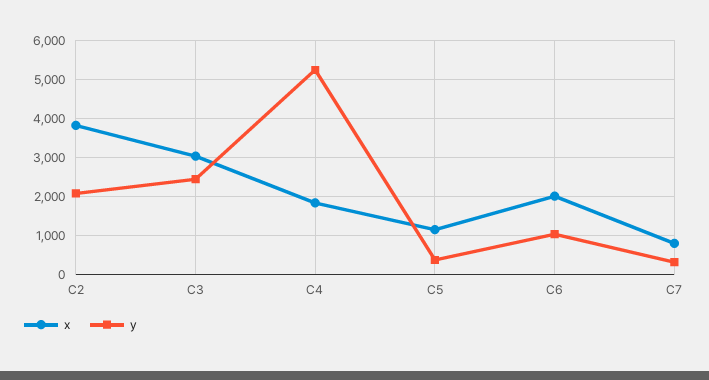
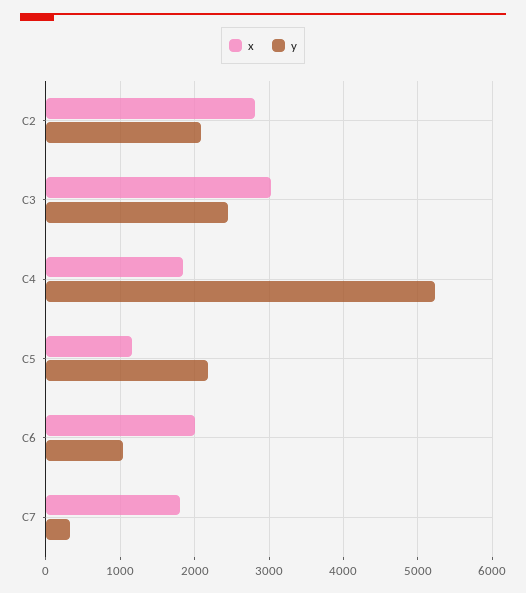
  {
    "x": {
-     "C2": 3800,
+     "C2": 2800,
      "C3": 3000,
      "C4": 1800,
      "C5": 1200,
      "C6": 2000,
-     "C7": 800
+     "C7": 1800
    },
    "y": {
      "C2": 2100,
      "C3": 2400,
      "C4": 5200,
-     "C5": 400,
+     "C5": 2200,
      "C6": 1000,
      "C7": 300
    }
  }

